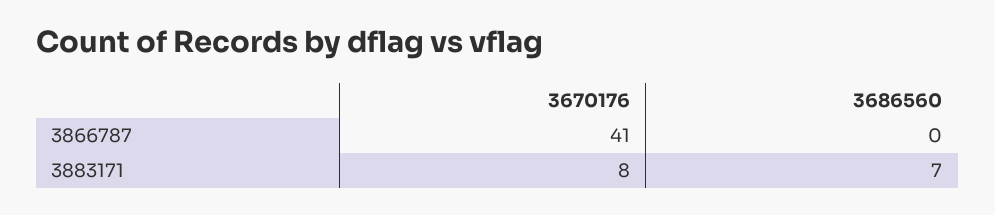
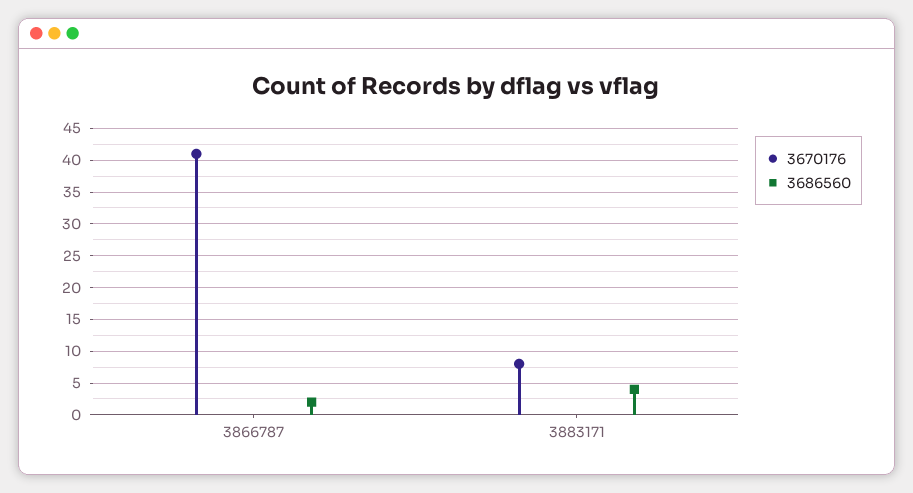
  {
    "3670176": {
      "3866787": 41,
      "3883171": 8
    },
    "3686560": {
-     "3866787": 0,
+     "3866787": 2,
-     "3883171": 7
+     "3883171": 4
    }
  }

